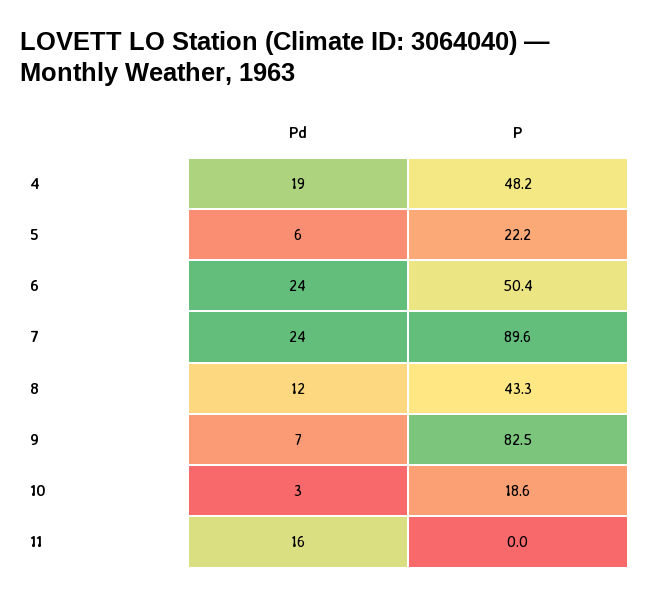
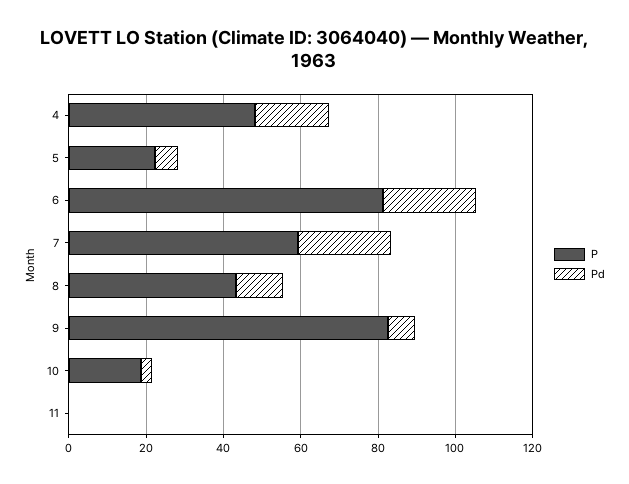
  {
    "Pd": {
      "4": 19,
      "5": 6,
      "6": 24,
      "7": 24,
      "8": 12,
      "9": 7,
      "10": 3,
-     "11": 16
+     "11": 0
    },
    "P": {
      "4": 48.2,
      "5": 22.2,
-     "6": 50.4,
+     "6": 80,
-     "7": 89.6,
+     "7": 60,
      "8": 43.3,
      "9": 82.5,
      "10": 18.6,
      "11": 0
    }
  }

